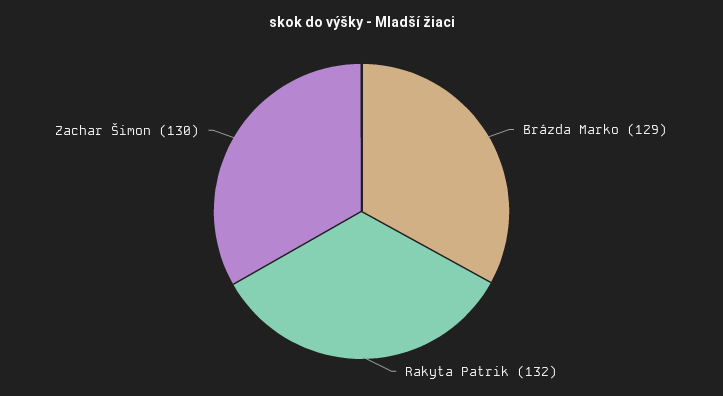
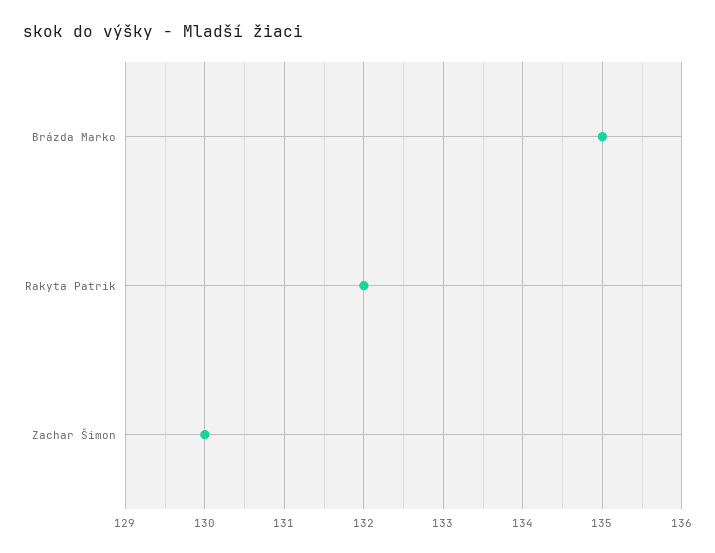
  {
-   "Brázda Marko": 129,
+   "Brázda Marko": 135,
    "Rakyta Patrik": 132,
    "Zachar Šimon": 130
  }

